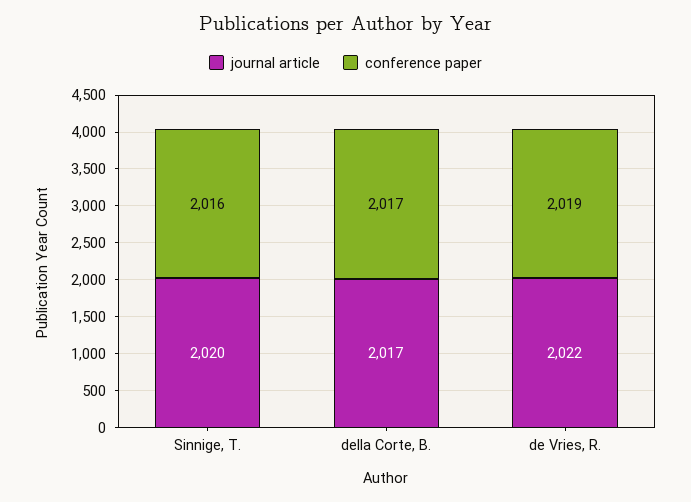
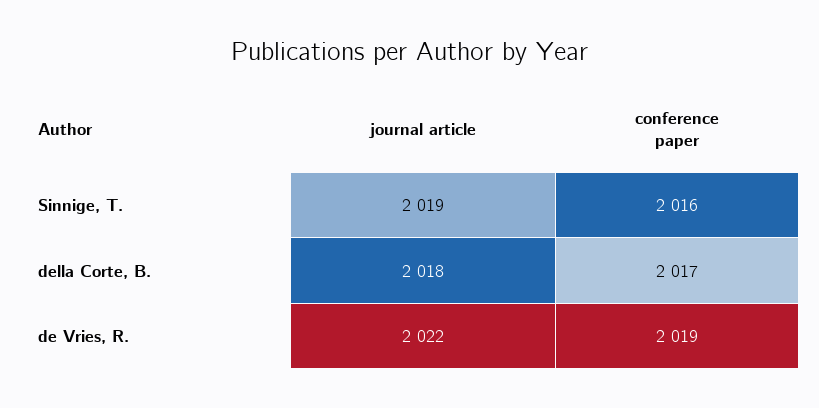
  {
    "journal article": {
-     "Sinnige, T.": 2020,
+     "Sinnige, T.": 2019,
-     "della Corte, B.": 2017,
+     "della Corte, B.": 2018,
      "de Vries, R.": 2022
    },
    "conference paper": {
      "Sinnige, T.": 2016,
      "della Corte, B.": 2017,
      "de Vries, R.": 2019
    }
  }

